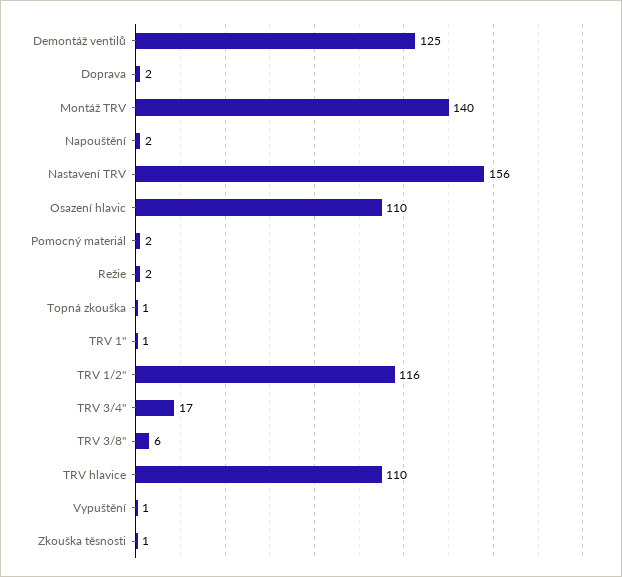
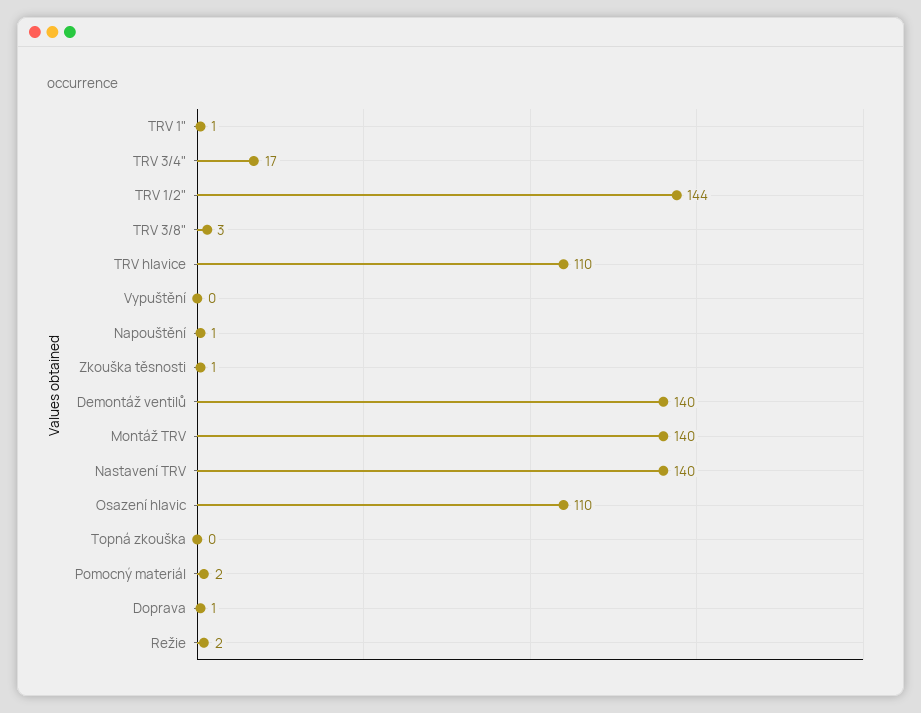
  {
-   "Demontáž ventilů": 125,
+   "Demontáž ventilů": 140,
-   "Doprava": 2,
+   "Doprava": 1,
    "Montáž TRV": 140,
-   "Napouštění": 2,
+   "Napouštění": 1,
-   "Nastavení TRV": 156,
+   "Nastavení TRV": 140,
    "Osazení hlavic": 110,
    "Pomocný materiál": 2,
    "Režie": 2,
-   "Topná zkouška": 1,
+   "Topná zkouška": 0,
    "TRV 1\"": 1,
-   "TRV 1/2\"": 116,
+   "TRV 1/2\"": 144,
    "TRV 3/4\"": 17,
-   "TRV 3/8\"": 6,
+   "TRV 3/8\"": 3,
    "TRV hlavice": 110,
-   "Vypuštění": 1,
+   "Vypuštění": 0,
    "Zkouška těsnosti": 1
  }

